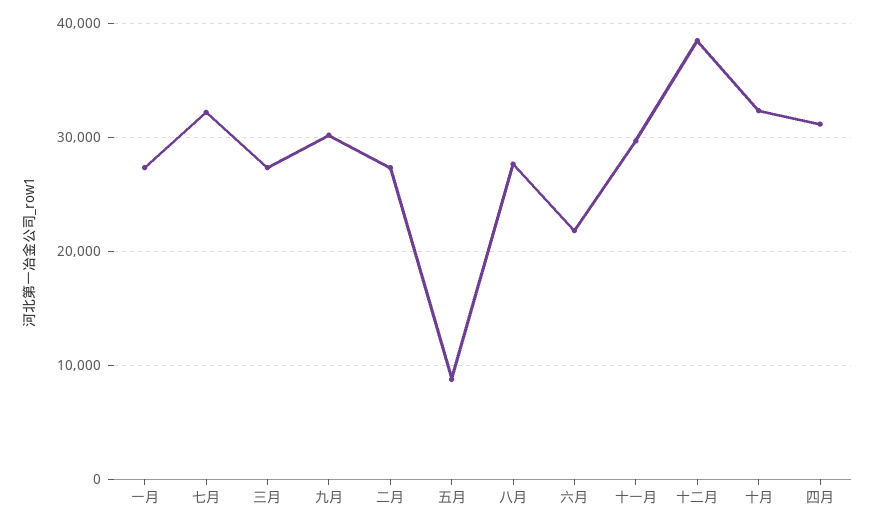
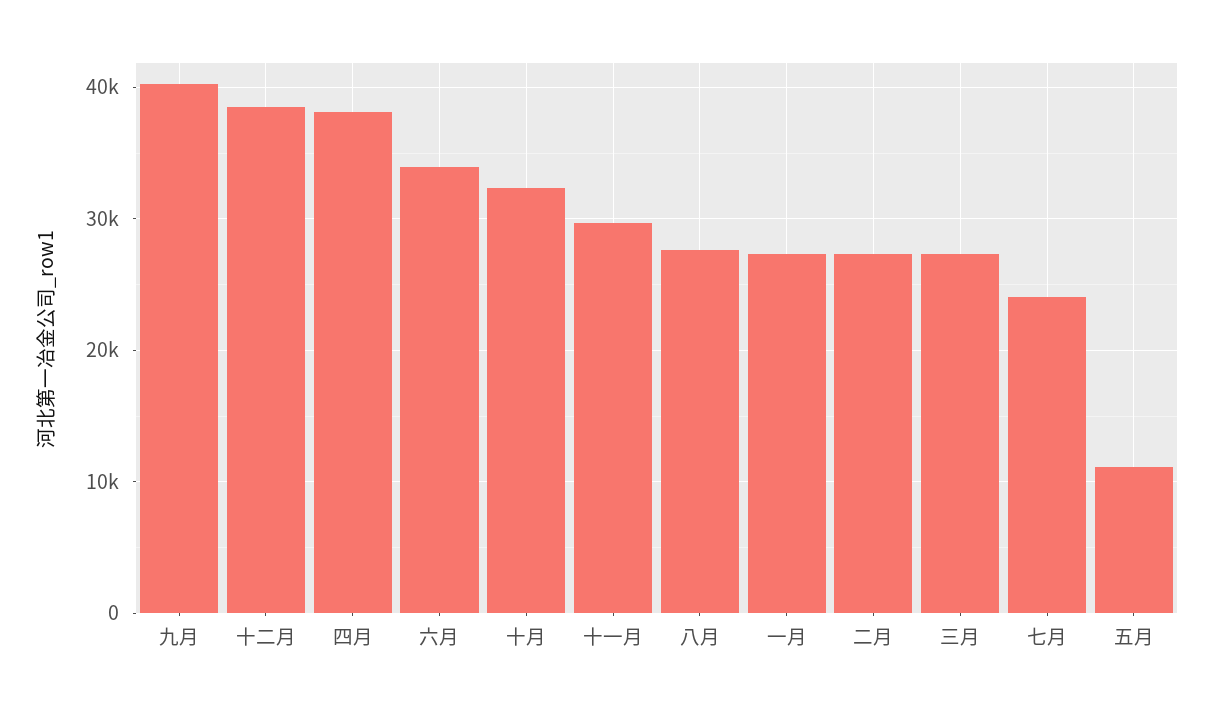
  {
    "一月": 27000,
-   "七月": 32000,
+   "七月": 24000,
    "三月": 27000,
-   "九月": 30000,
+   "九月": 40000,
    "二月": 27000,
-   "五月": 9000,
+   "五月": 11000,
    "八月": 28000,
-   "六月": 22000,
+   "六月": 34000,
    "十一月": 30000,
    "十二月": 38000,
    "十月": 32000,
-   "四月": 31000
+   "四月": 38000
  }

